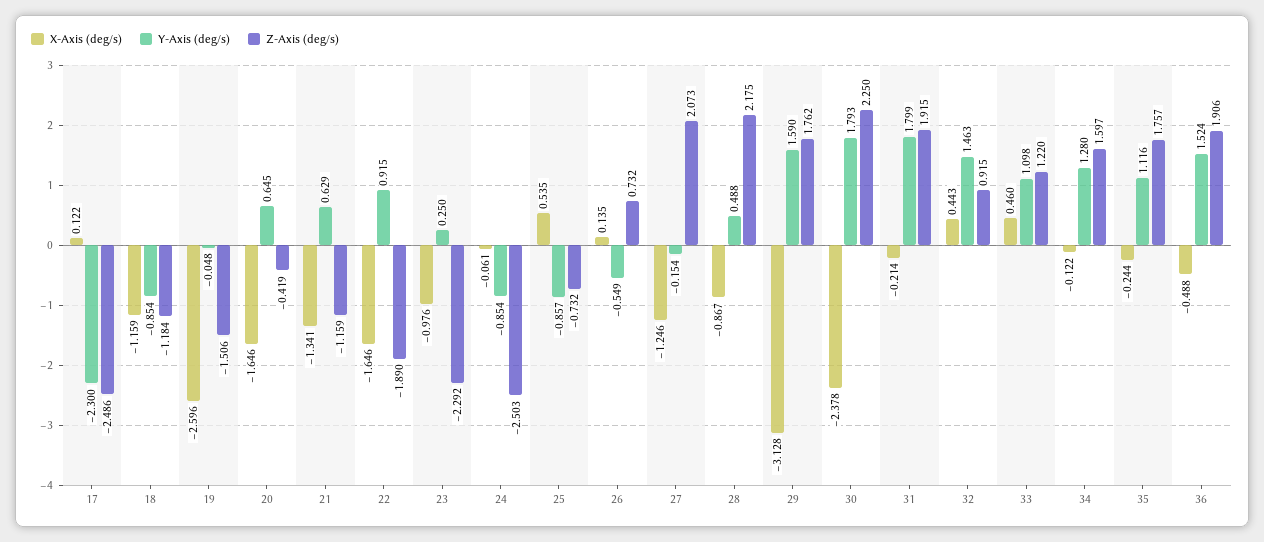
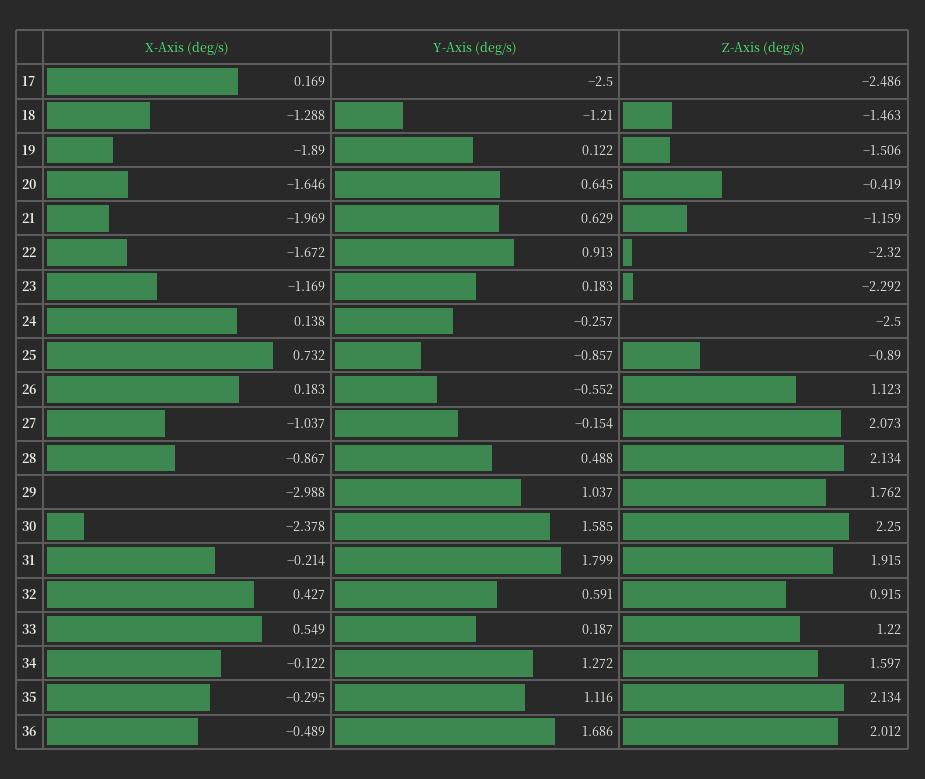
  {
    "X-Axis (deg/s)": {
-     "17": 0.122,
+     "17": 0.169,
-     "18": -1.159,
+     "18": -1.288,
-     "19": -2.596,
+     "19": -1.89,
      "20": -1.646,
-     "21": -1.341,
+     "21": -1.969,
-     "22": -1.646,
+     "22": -1.672,
-     "23": -0.976,
+     "23": -1.169,
-     "24": -0.061,
+     "24": 0.138,
-     "25": 0.535,
+     "25": 0.732,
-     "26": 0.135,
+     "26": 0.183,
-     "27": -1.246,
+     "27": -1.037,
      "28": -0.867,
-     "29": -3.128,
+     "29": -2.988,
      "30": -2.378,
      "31": -0.214,
-     "32": 0.443,
+     "32": 0.427,
-     "33": 0.46,
+     "33": 0.549,
      "34": -0.122,
-     "35": -0.244,
+     "35": -0.295,
-     "36": -0.488
+     "36": -0.489
    },
    "Y-Axis (deg/s)": {
-     "17": -2.3,
+     "17": -2.5,
-     "18": -0.854,
+     "18": -1.21,
-     "19": -0.048,
+     "19": 0.122,
      "20": 0.645,
      "21": 0.629,
-     "22": 0.915,
+     "22": 0.913,
-     "23": 0.25,
+     "23": 0.183,
-     "24": -0.854,
+     "24": -0.257,
      "25": -0.857,
-     "26": -0.549,
+     "26": -0.552,
      "27": -0.154,
      "28": 0.488,
-     "29": 1.59,
+     "29": 1.037,
-     "30": 1.793,
+     "30": 1.585,
      "31": 1.799,
-     "32": 1.463,
+     "32": 0.591,
-     "33": 1.098,
+     "33": 0.187,
-     "34": 1.28,
+     "34": 1.272,
      "35": 1.116,
-     "36": 1.524
+     "36": 1.686
    },
    "Z-Axis (deg/s)": {
      "17": -2.486,
-     "18": -1.184,
+     "18": -1.463,
      "19": -1.506,
      "20": -0.419,
      "21": -1.159,
-     "22": -1.89,
+     "22": -2.32,
      "23": -2.292,
-     "24": -2.503,
+     "24": -2.5,
-     "25": -0.732,
+     "25": -0.89,
-     "26": 0.732,
+     "26": 1.123,
      "27": 2.073,
-     "28": 2.175,
+     "28": 2.134,
      "29": 1.762,
      "30": 2.25,
      "31": 1.915,
      "32": 0.915,
      "33": 1.22,
      "34": 1.597,
-     "35": 1.757,
+     "35": 2.134,
-     "36": 1.906
+     "36": 2.012
    }
  }

